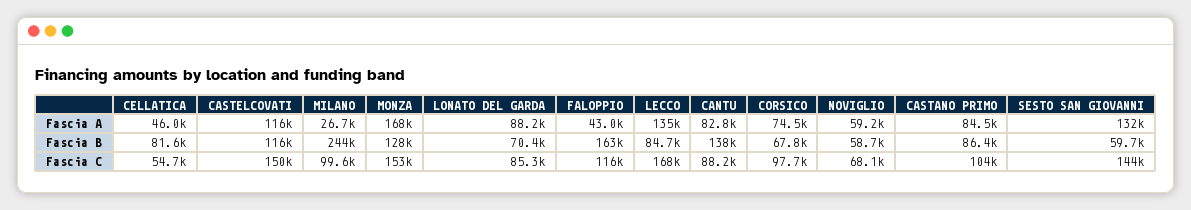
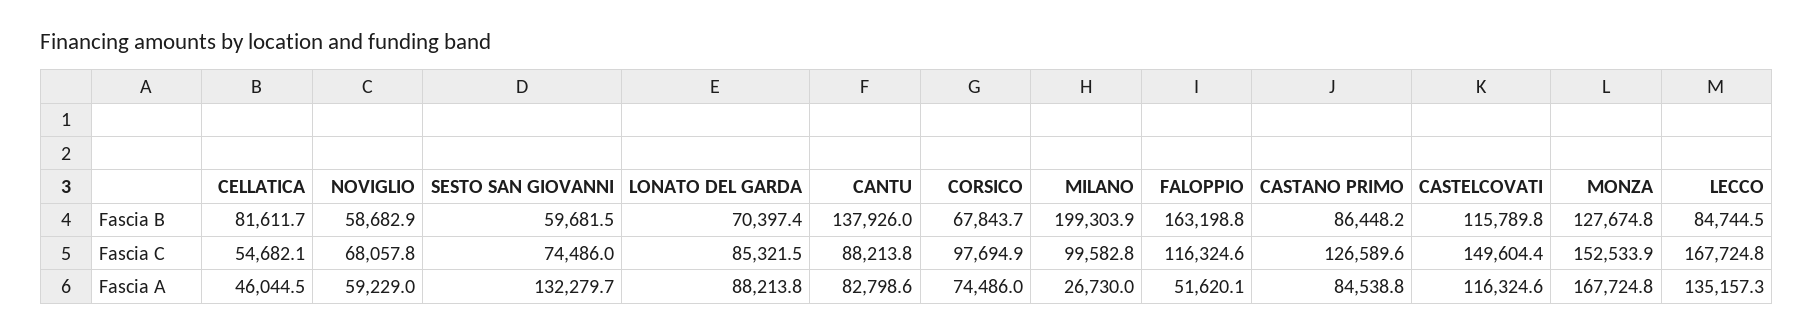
  {
    "CELLATICA": {
      "Fascia A": 46044.5,
      "Fascia B": 81611.7,
      "Fascia C": 54682.1
    },
    "CASTELCOVATI": {
      "Fascia A": 116324.6,
      "Fascia B": 115789.8,
      "Fascia C": 149604.4
    },
    "MILANO": {
      "Fascia A": 26730,
-     "Fascia B": 244000,
+     "Fascia B": 199303.9,
      "Fascia C": 99582.8
    },
    "MONZA": {
      "Fascia A": 167724.8,
      "Fascia B": 127674.8,
      "Fascia C": 152533.9
    },
    "LONATO DEL GARDA": {
      "Fascia A": 88213.8,
      "Fascia B": 70397.4,
      "Fascia C": 85321.5
    },
    "FALOPPIO": {
-     "Fascia A": 43000,
+     "Fascia A": 51620.1,
      "Fascia B": 163198.8,
      "Fascia C": 116324.6
    },
    "LECCO": {
      "Fascia A": 135157.3,
      "Fascia B": 84744.5,
      "Fascia C": 167724.8
    },
    "CANTU": {
      "Fascia A": 82798.6,
      "Fascia B": 137926,
      "Fascia C": 88213.8
    },
    "CORSICO": {
      "Fascia A": 74486,
      "Fascia B": 67843.7,
      "Fascia C": 97694.9
    },
    "NOVIGLIO": {
      "Fascia A": 59229,
      "Fascia B": 58682.9,
      "Fascia C": 68057.8
    },
    "CASTANO PRIMO": {
      "Fascia A": 84538.8,
      "Fascia B": 86448.2,
-     "Fascia C": 104000
+     "Fascia C": 126589.6
    },
    "SESTO SAN GIOVANNI": {
      "Fascia A": 132279.7,
      "Fascia B": 59681.5,
-     "Fascia C": 144000
+     "Fascia C": 74486
    }
  }

